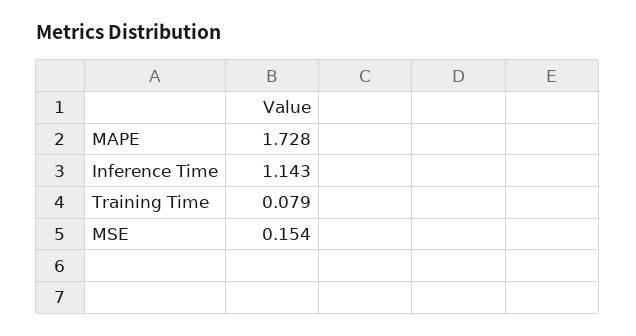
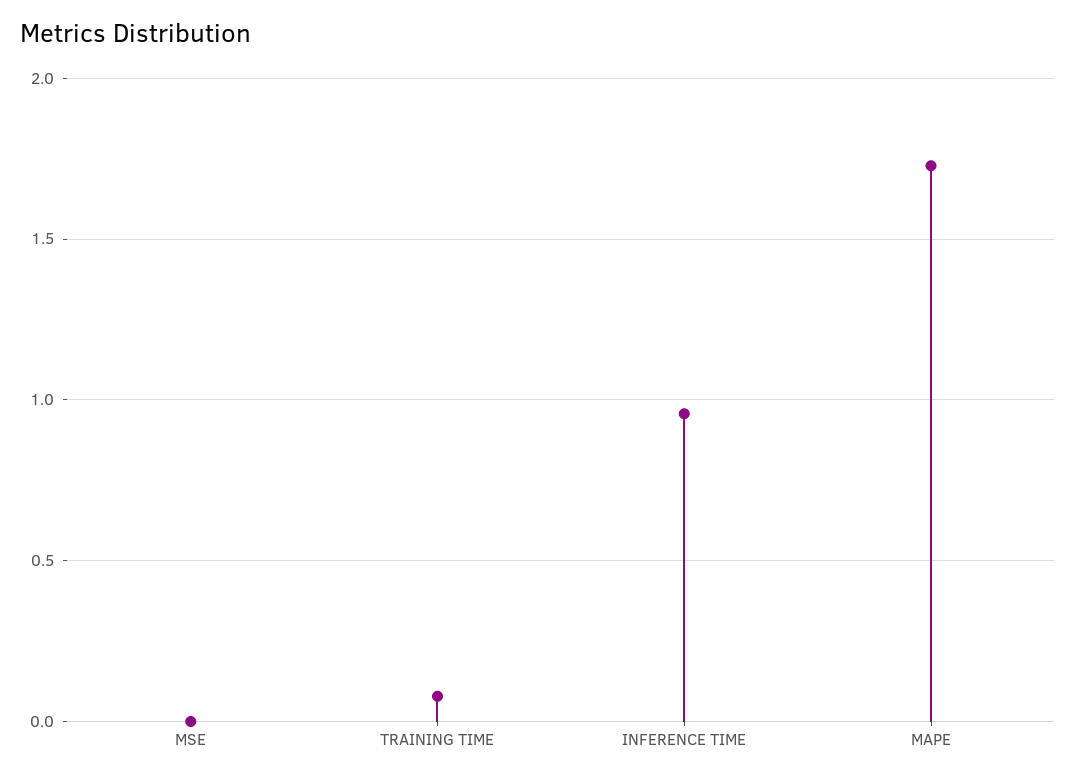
  {
    "MAPE": 1.728,
-   "Inference Time": 1.143,
+   "Inference Time": 0.95,
    "Training Time": 0.079,
-   "MSE": 0.154
+   "MSE": 0
  }

